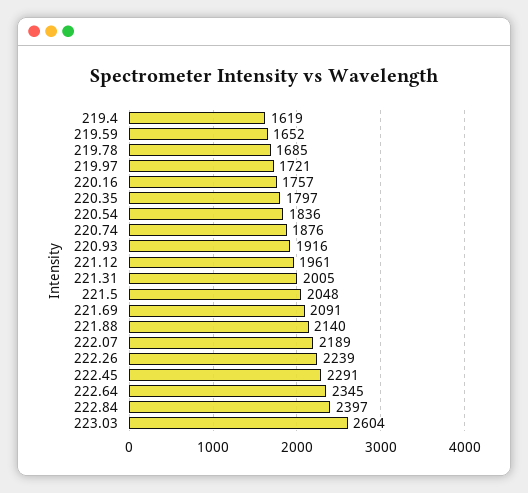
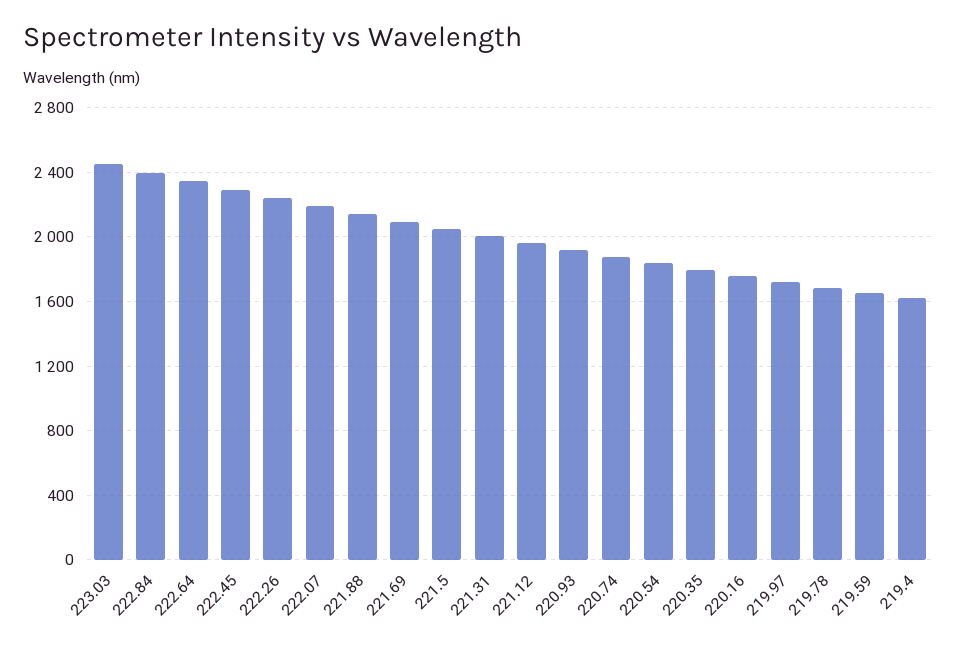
  {
    "219.4": 1619,
    "219.59": 1652,
    "219.78": 1685,
    "219.97": 1721,
    "220.16": 1757,
    "220.35": 1797,
    "220.54": 1836,
    "220.74": 1876,
    "220.93": 1916,
    "221.12": 1961,
    "221.31": 2005,
    "221.5": 2048,
    "221.69": 2091,
    "221.88": 2140,
    "222.07": 2189,
    "222.26": 2239,
    "222.45": 2291,
    "222.64": 2345,
    "222.84": 2397,
-   "223.03": 2604
+   "223.03": 2450
  }

